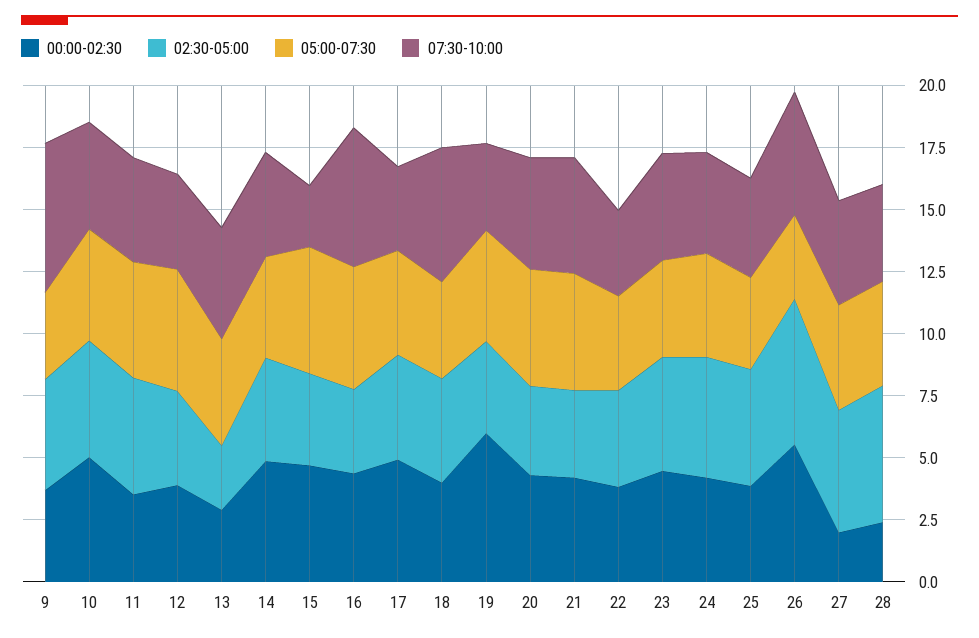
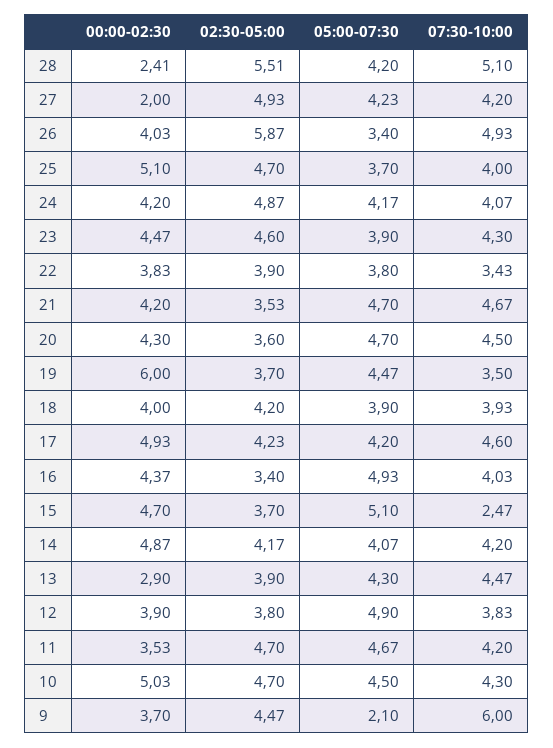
  {
    "00:00-02:30": {
      "9": 3.7,
      "10": 5.03,
      "11": 3.53,
      "12": 3.9,
      "13": 2.9,
      "14": 4.87,
      "15": 4.7,
      "16": 4.37,
      "17": 4.93,
      "18": 4,
      "19": 6,
      "20": 4.3,
      "21": 4.2,
      "22": 3.83,
      "23": 4.47,
      "24": 4.2,
-     "25": 4,
+     "25": 5.1,
-     "26": 5.5,
+     "26": 4.03,
      "27": 2,
      "28": 2.41
    },
    "02:30-05:00": {
      "9": 4.47,
      "10": 4.7,
      "11": 4.7,
      "12": 3.8,
-     "13": 2.5,
+     "13": 3.9,
      "14": 4.17,
      "15": 3.7,
      "16": 3.4,
      "17": 4.23,
      "18": 4.2,
      "19": 3.7,
      "20": 3.6,
      "21": 3.53,
      "22": 3.9,
      "23": 4.6,
      "24": 4.87,
      "25": 4.7,
      "26": 5.87,
      "27": 4.93,
      "28": 5.51
    },
    "05:00-07:30": {
-     "9": 3.5,
+     "9": 2.1,
      "10": 4.5,
      "11": 4.67,
      "12": 4.9,
      "13": 4.3,
      "14": 4.07,
      "15": 5.1,
      "16": 4.93,
      "17": 4.2,
      "18": 3.9,
      "19": 4.47,
      "20": 4.7,
      "21": 4.7,
      "22": 3.8,
      "23": 3.9,
      "24": 4.17,
      "25": 3.7,
      "26": 3.4,
      "27": 4.23,
      "28": 4.2
    },
    "07:30-10:00": {
      "9": 6,
      "10": 4.3,
      "11": 4.2,
      "12": 3.83,
      "13": 4.47,
      "14": 4.2,
      "15": 2.47,
-     "16": 5.5,
+     "16": 4.03,
-     "17": 3.5,
+     "17": 4.6,
-     "18": 5.5,
+     "18": 3.93,
      "19": 3.5,
      "20": 4.5,
      "21": 4.67,
      "22": 3.43,
      "23": 4.3,
      "24": 4.07,
      "25": 4,
      "26": 4.93,
      "27": 4.2,
-     "28": 4
+     "28": 5.1
    }
  }

